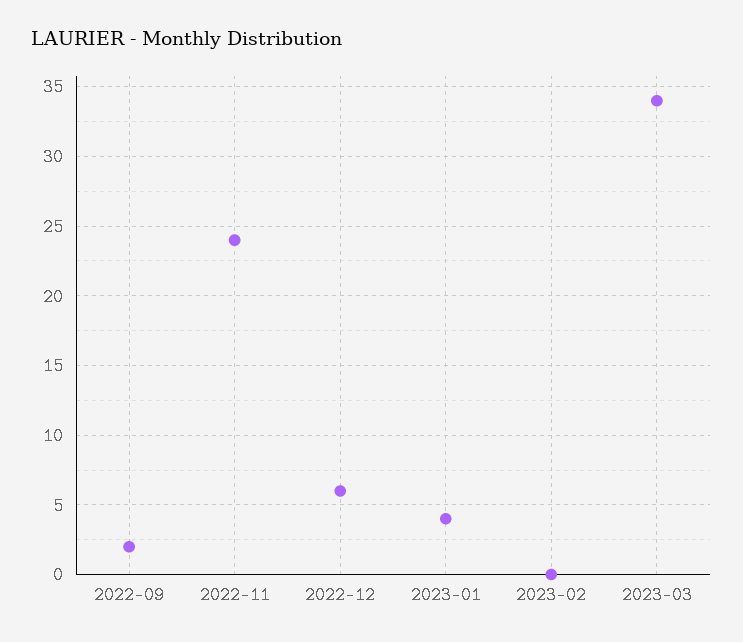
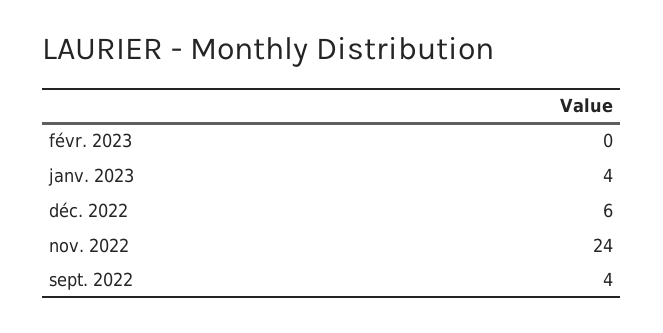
  {
-   "2022-09": 2,
+   "2022-09": 4,
    "2022-11": 24,
    "2022-12": 6,
    "2023-01": 4,
-   "2023-02": 0,
+   "2023-02": 0
-   "2023-03": 34
  }

